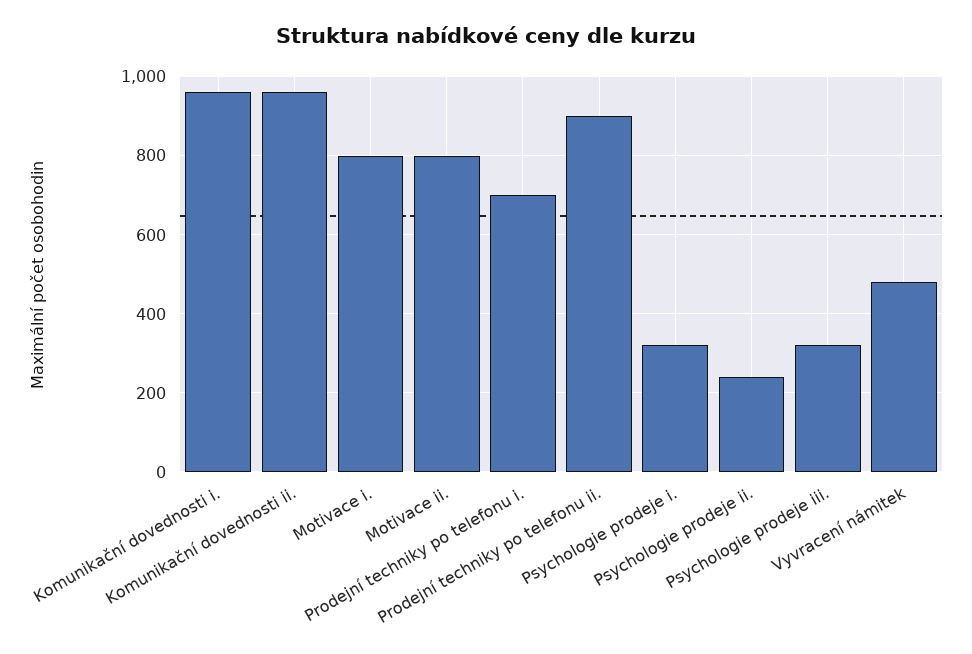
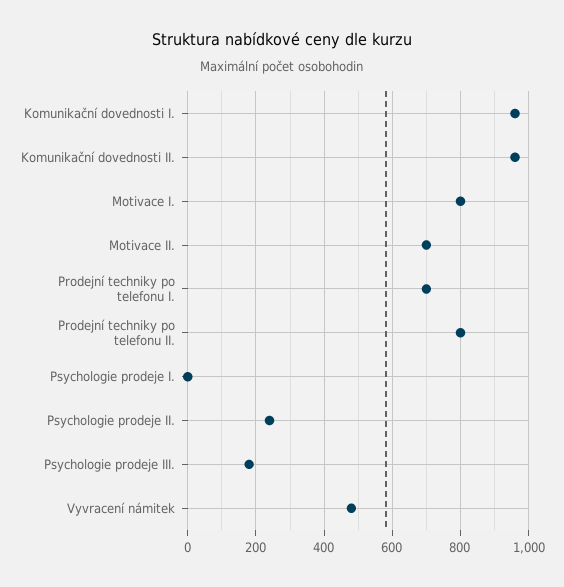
  {
    "Komunikační dovednosti i.": 960,
    "Komunikační dovednosti ii.": 960,
    "Motivace i.": 800,
-   "Motivace ii.": 800,
+   "Motivace ii.": 700,
    "Prodejní techniky po telefonu i.": 700,
-   "Prodejní techniky po telefonu ii.": 900,
+   "Prodejní techniky po telefonu ii.": 800,
-   "Psychologie prodeje i.": 320,
+   "Psychologie prodeje i.": 0,
    "Psychologie prodeje ii.": 240,
-   "Psychologie prodeje iii.": 320,
+   "Psychologie prodeje iii.": 180,
    "Vyvracení námitek": 480
  }

